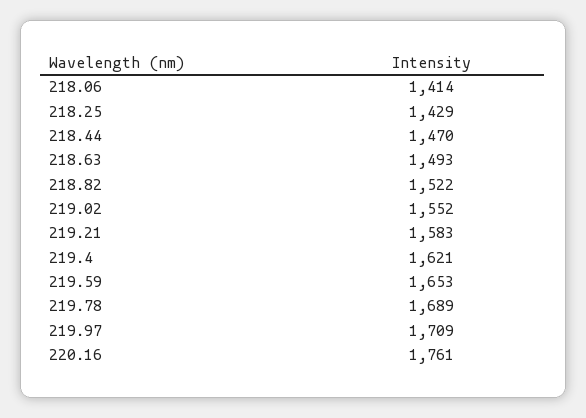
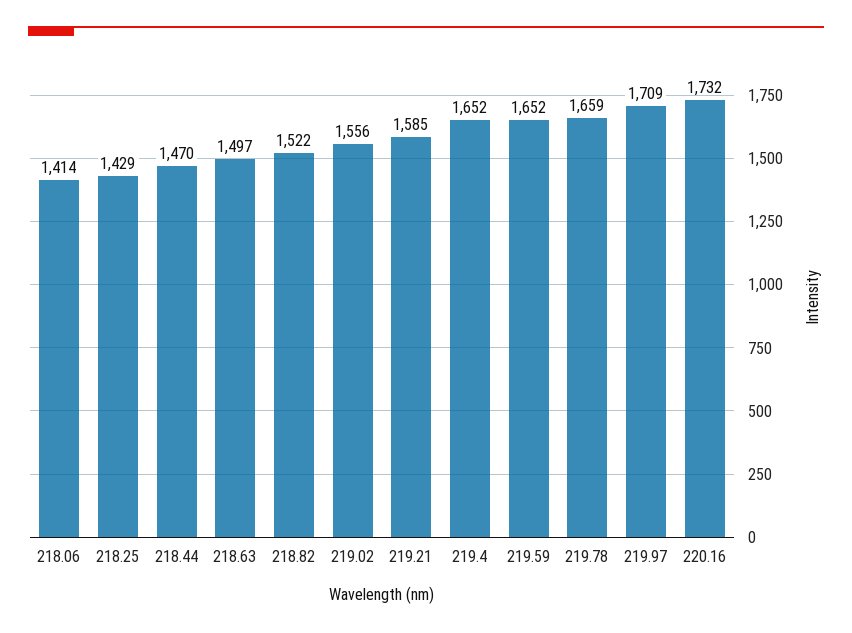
  {
    "218.06": 1414,
    "218.25": 1429,
    "218.44": 1470,
-   "218.63": 1493,
+   "218.63": 1497,
    "218.82": 1522,
-   "219.02": 1552,
+   "219.02": 1556,
-   "219.21": 1583,
+   "219.21": 1585,
-   "219.4": 1621,
+   "219.4": 1652,
-   "219.59": 1653,
+   "219.59": 1652,
-   "219.78": 1689,
+   "219.78": 1659,
    "219.97": 1709,
-   "220.16": 1761
+   "220.16": 1732
  }

